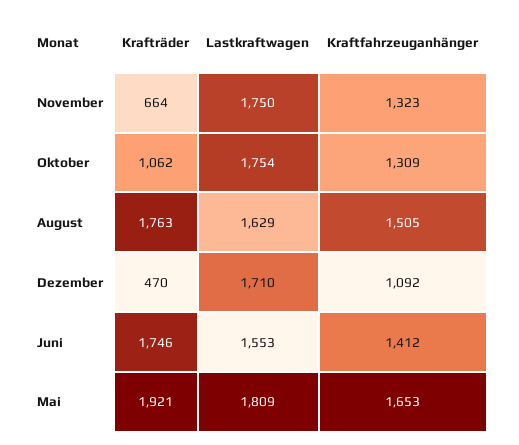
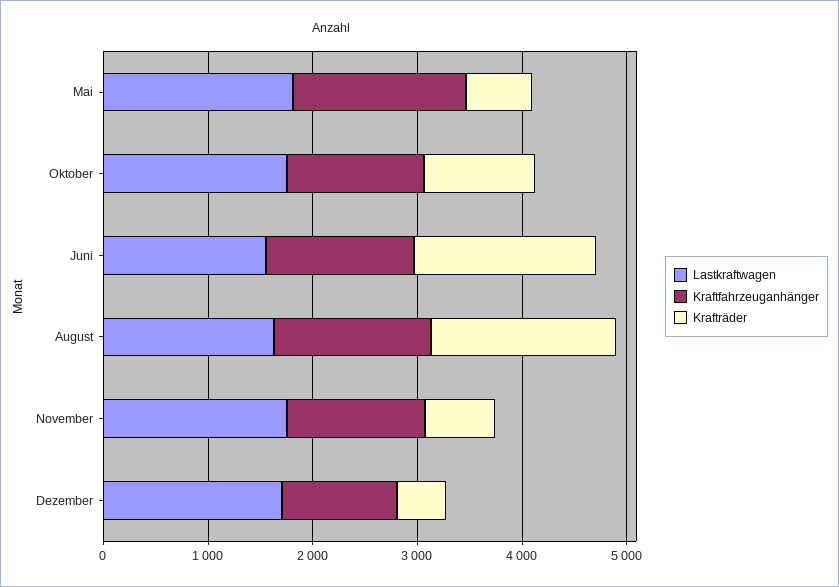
  {
    "Krafträder": {
      "November": 664,
      "Oktober": 1062,
      "August": 1763,
      "Dezember": 470,
      "Juni": 1746,
-     "Mai": 1921
+     "Mai": 600
    },
    "Lastkraftwagen": {
      "November": 1750,
      "Oktober": 1754,
      "August": 1629,
      "Dezember": 1710,
      "Juni": 1553,
      "Mai": 1809
    },
    "Kraftfahrzeuganhänger": {
      "November": 1323,
      "Oktober": 1309,
      "August": 1505,
      "Dezember": 1092,
      "Juni": 1412,
      "Mai": 1653
    }
  }

